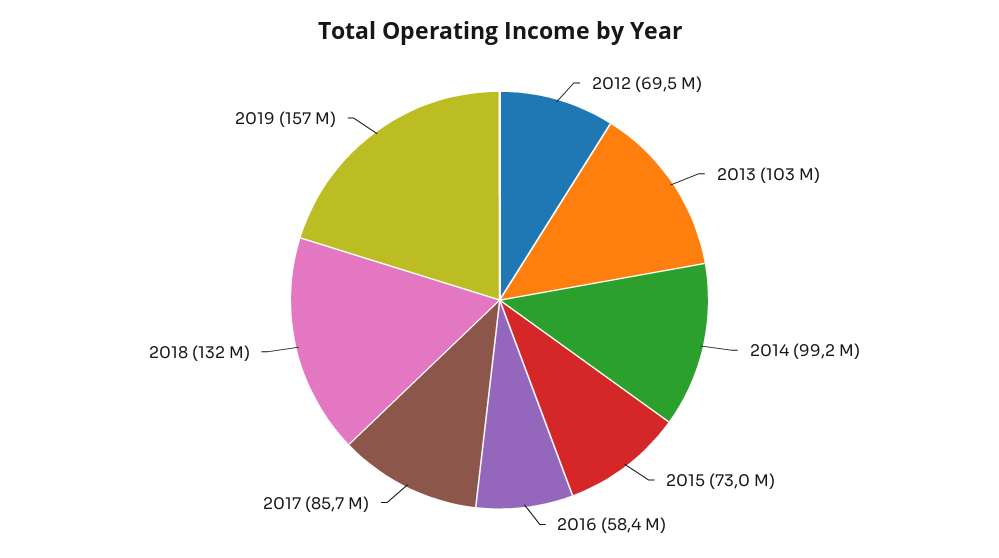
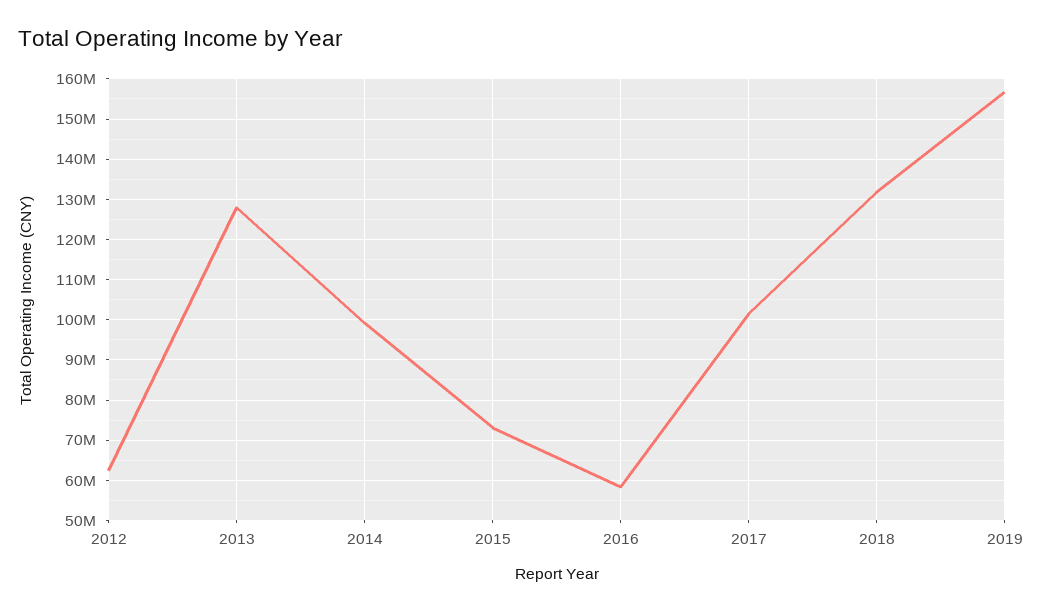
  {
-   "2012": 69500000,
+   "2012": 62000000,
-   "2013": 103000000,
+   "2013": 128000000,
    "2014": 99200000,
    "2015": 73000000,
    "2016": 58400000,
-   "2017": 85700000,
+   "2017": 102000000,
    "2018": 132000000,
    "2019": 157000000
  }

